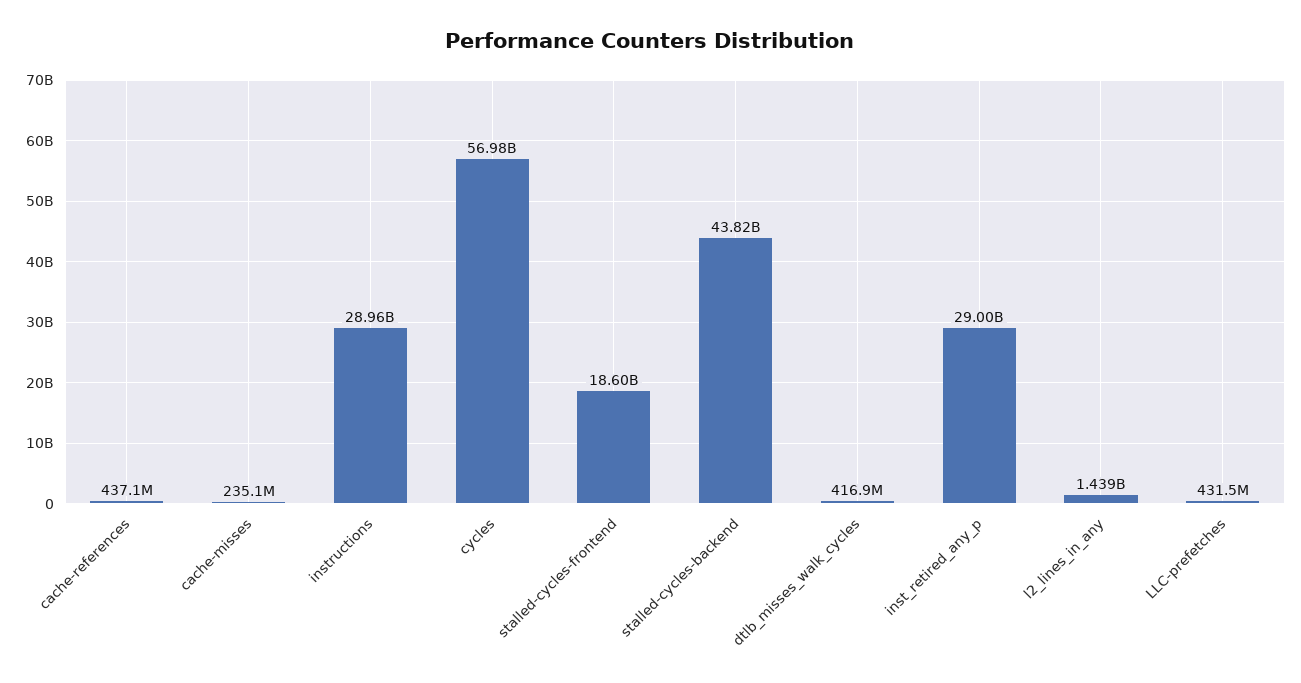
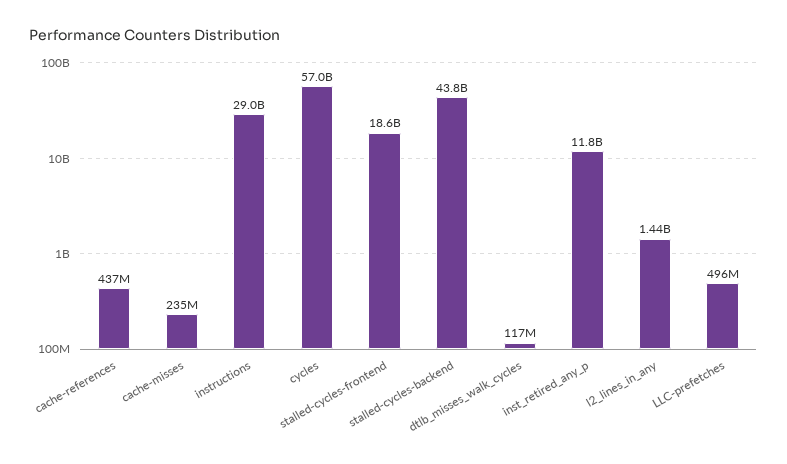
  {
    "cache-references": 437100000,
    "cache-misses": 235100000,
    "instructions": 28960000000,
    "cycles": 56980000000,
    "stalled-cycles-frontend": 18600000000,
    "stalled-cycles-backend": 43820000000,
-   "dtlb_misses_walk_cycles": 416900000,
+   "dtlb_misses_walk_cycles": 117000000,
-   "inst_retired_any_p": 29000000000,
+   "inst_retired_any_p": 11800000000,
    "l2_lines_in_any": 1439000000,
-   "LLC-prefetches": 431500000
+   "LLC-prefetches": 496000000
  }

